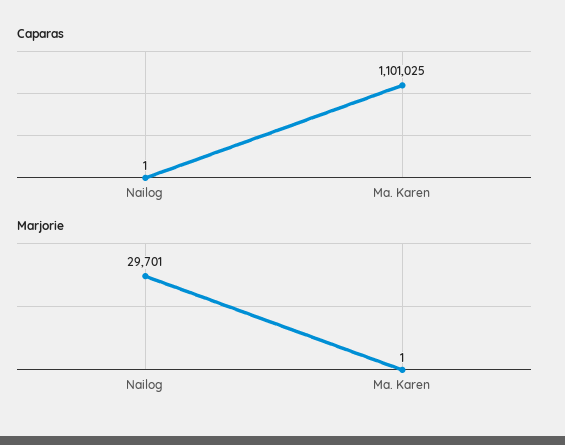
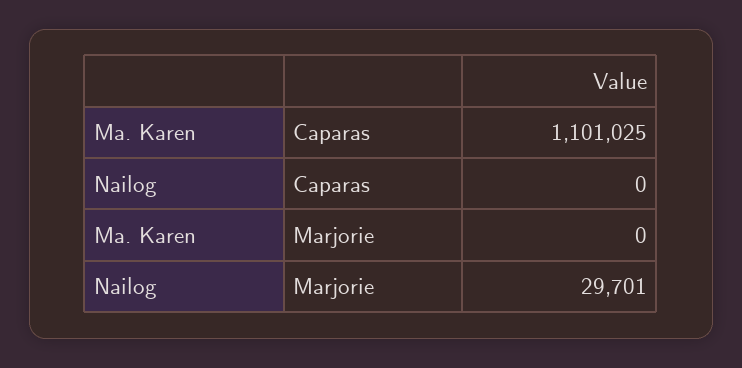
  {
    "Caparas": {
-     "Nailog": 1,
+     "Nailog": 0,
      "Ma. Karen": 1101025
    },
    "Marjorie": {
      "Nailog": 29701,
-     "Ma. Karen": 1
+     "Ma. Karen": 0
    }
  }

